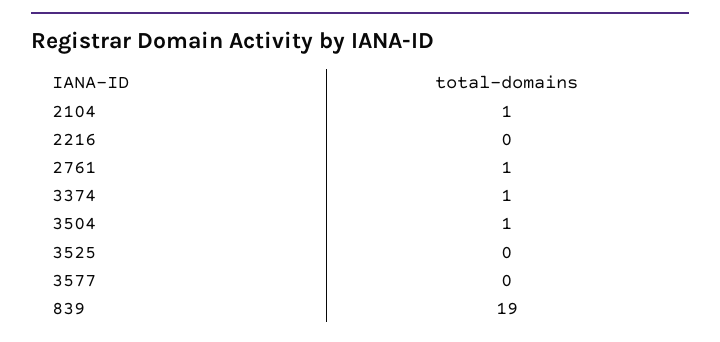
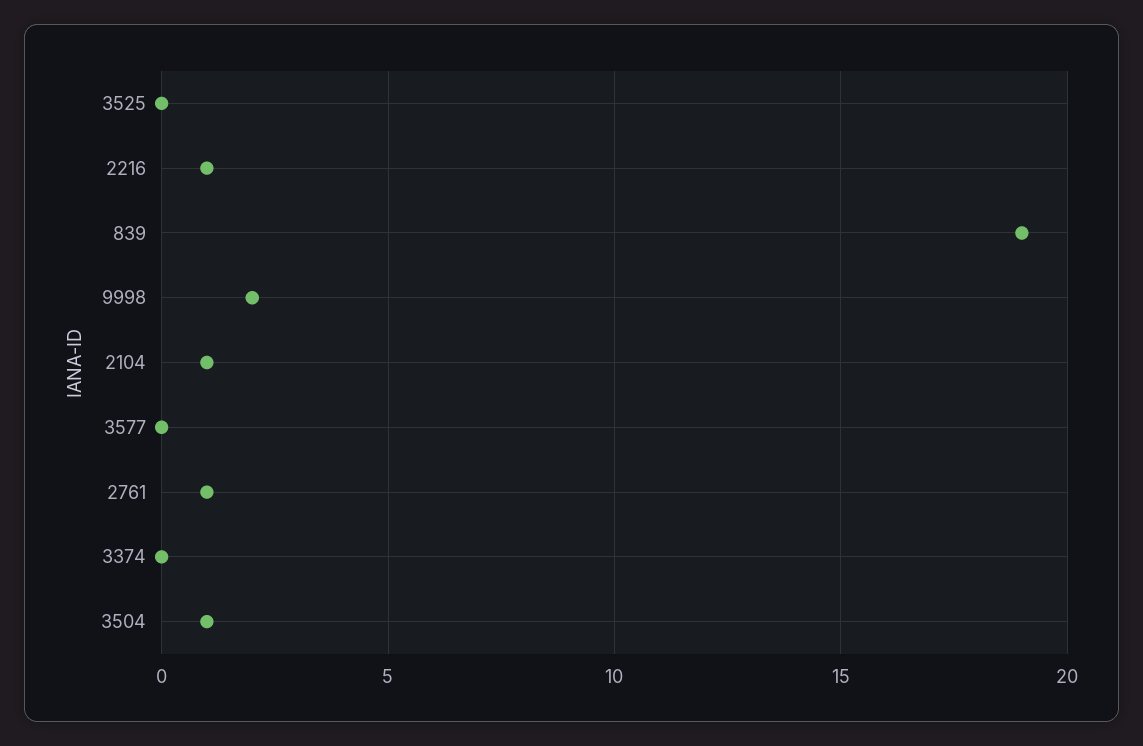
  {
    "2104": 1,
-   "2216": 0,
+   "2216": 1,
    "2761": 1,
-   "3374": 1,
+   "3374": 0,
    "3504": 1,
    "3525": 0,
    "3577": 0,
-   "839": 19
+   "839": 19,
+   "9998": 2
  }

